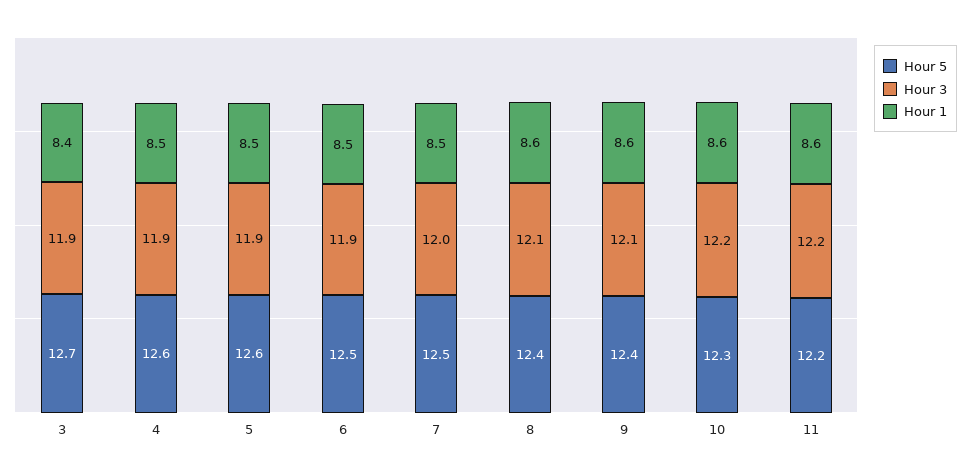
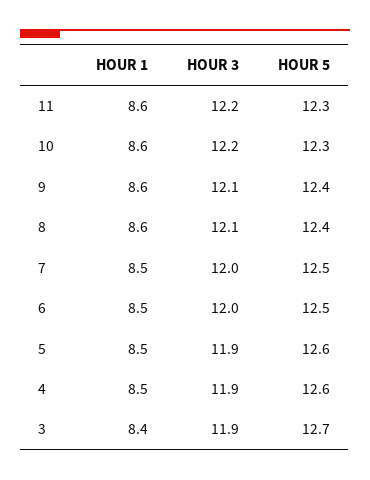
  {
    "Hour 5": {
      "3": 12.7,
      "4": 12.6,
      "5": 12.6,
      "6": 12.5,
      "7": 12.5,
      "8": 12.4,
      "9": 12.4,
      "10": 12.3,
-     "11": 12.2
+     "11": 12.3
    },
    "Hour 3": {
      "3": 11.9,
      "4": 11.9,
      "5": 11.9,
-     "6": 11.9,
+     "6": 12,
      "7": 12,
      "8": 12.1,
      "9": 12.1,
      "10": 12.2,
      "11": 12.2
    },
    "Hour 1": {
      "3": 8.4,
      "4": 8.5,
      "5": 8.5,
      "6": 8.5,
      "7": 8.5,
      "8": 8.6,
      "9": 8.6,
      "10": 8.6,
      "11": 8.6
    }
  }

